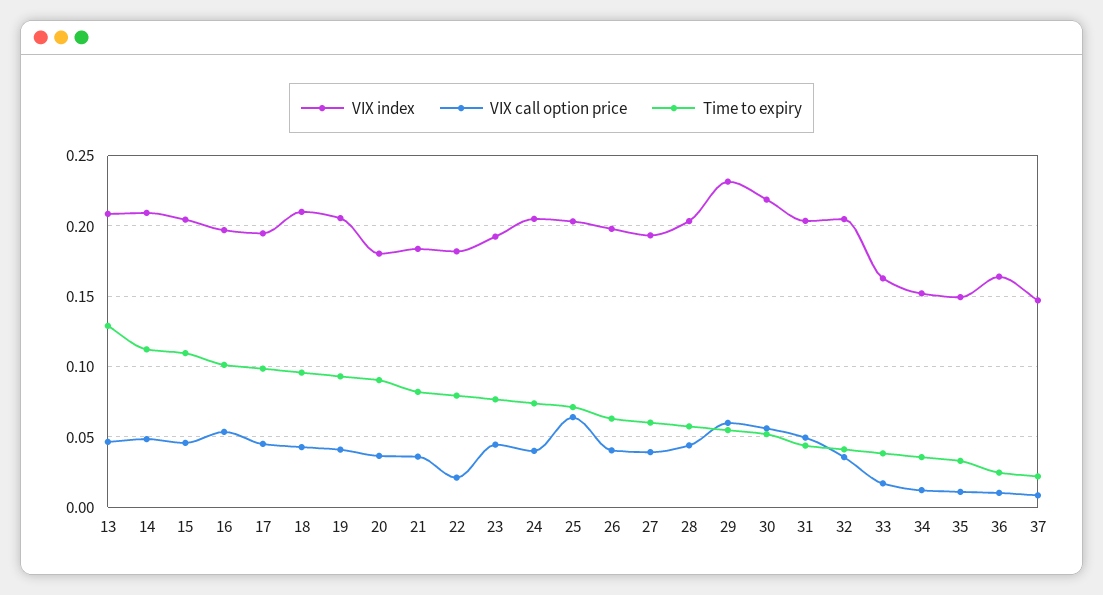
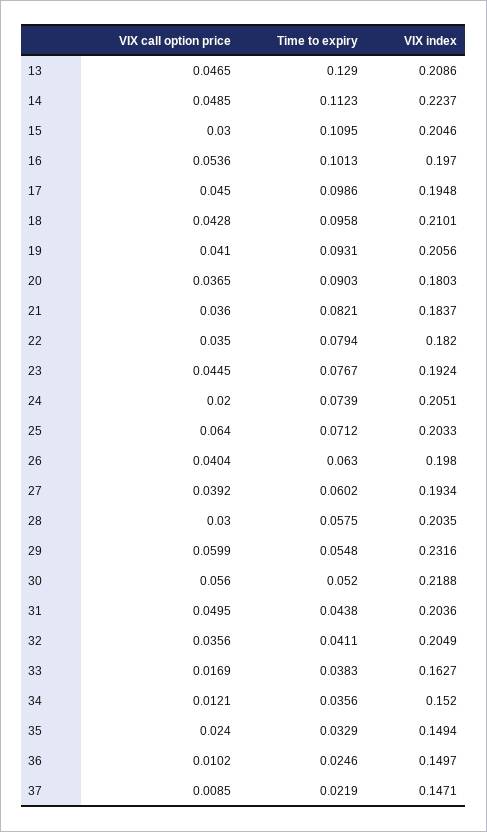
  {
    "VIX index": {
      "13": 0.2086,
-     "14": 0.21,
+     "14": 0.2237,
      "15": 0.2046,
      "16": 0.197,
      "17": 0.1948,
      "18": 0.2101,
      "19": 0.2056,
      "20": 0.1803,
      "21": 0.1837,
      "22": 0.182,
      "23": 0.1924,
      "24": 0.2051,
      "25": 0.2033,
      "26": 0.198,
      "27": 0.1934,
      "28": 0.2035,
      "29": 0.2316,
      "30": 0.2188,
      "31": 0.2036,
      "32": 0.2049,
      "33": 0.1627,
      "34": 0.152,
      "35": 0.1494,
-     "36": 0.165,
+     "36": 0.1497,
      "37": 0.1471
    },
    "VIX call option price": {
      "13": 0.0465,
      "14": 0.0485,
-     "15": 0.045,
+     "15": 0.03,
      "16": 0.0536,
      "17": 0.045,
      "18": 0.0428,
      "19": 0.041,
      "20": 0.0365,
      "21": 0.036,
-     "22": 0.02,
+     "22": 0.035,
      "23": 0.0445,
-     "24": 0.04,
+     "24": 0.02,
      "25": 0.064,
      "26": 0.0404,
      "27": 0.0392,
-     "28": 0.045,
+     "28": 0.03,
      "29": 0.0599,
      "30": 0.056,
      "31": 0.0495,
      "32": 0.0356,
      "33": 0.0169,
      "34": 0.0121,
-     "35": 0.01,
+     "35": 0.024,
      "36": 0.0102,
      "37": 0.0085
    },
    "Time to expiry": {
      "13": 0.129,
      "14": 0.1123,
      "15": 0.1095,
      "16": 0.1013,
      "17": 0.0986,
      "18": 0.0958,
      "19": 0.0931,
      "20": 0.0903,
      "21": 0.0821,
      "22": 0.0794,
      "23": 0.0767,
      "24": 0.0739,
      "25": 0.0712,
      "26": 0.063,
      "27": 0.0602,
      "28": 0.0575,
      "29": 0.0548,
      "30": 0.052,
      "31": 0.0438,
      "32": 0.0411,
      "33": 0.0383,
      "34": 0.0356,
      "35": 0.0329,
      "36": 0.0246,
      "37": 0.0219
    }
  }

